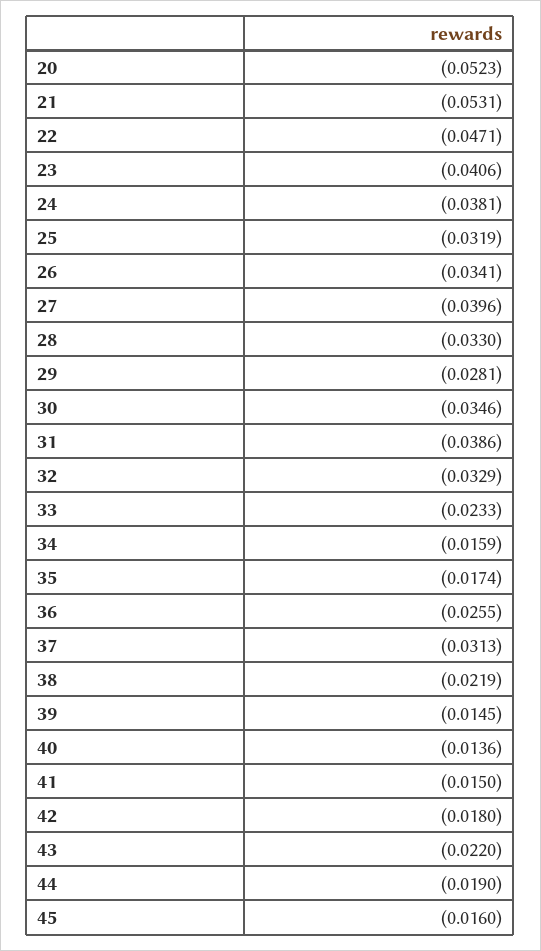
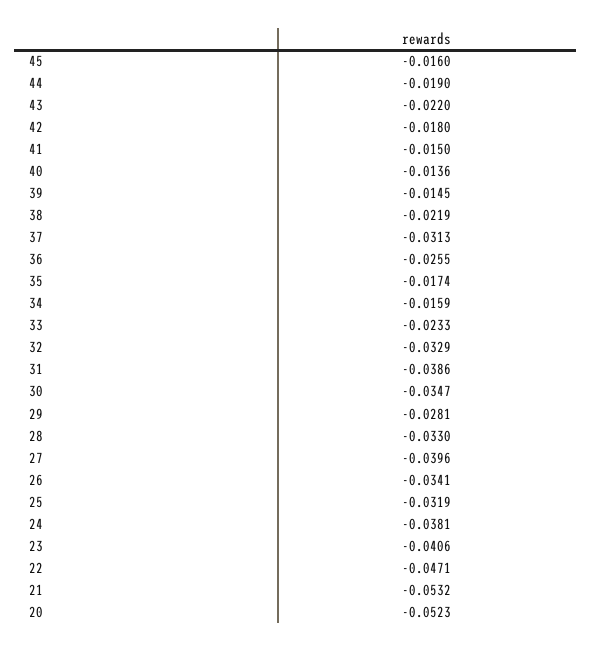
  {
    "20": -0.0523,
-   "21": -0.0531,
+   "21": -0.0532,
    "22": -0.0471,
    "23": -0.0406,
    "24": -0.0381,
    "25": -0.0319,
    "26": -0.0341,
    "27": -0.0396,
    "28": -0.033,
    "29": -0.0281,
-   "30": -0.0346,
+   "30": -0.0347,
    "31": -0.0386,
    "32": -0.0329,
    "33": -0.0233,
    "34": -0.0159,
    "35": -0.0174,
    "36": -0.0255,
    "37": -0.0313,
    "38": -0.0219,
    "39": -0.0145,
    "40": -0.0136,
    "41": -0.015,
    "42": -0.018,
    "43": -0.022,
    "44": -0.019,
    "45": -0.016
  }

